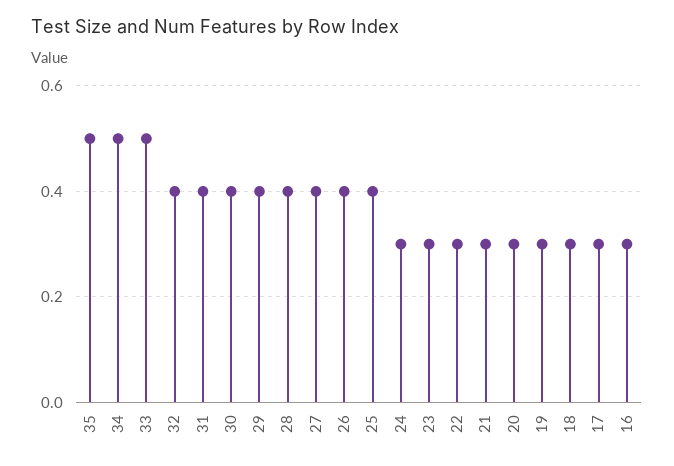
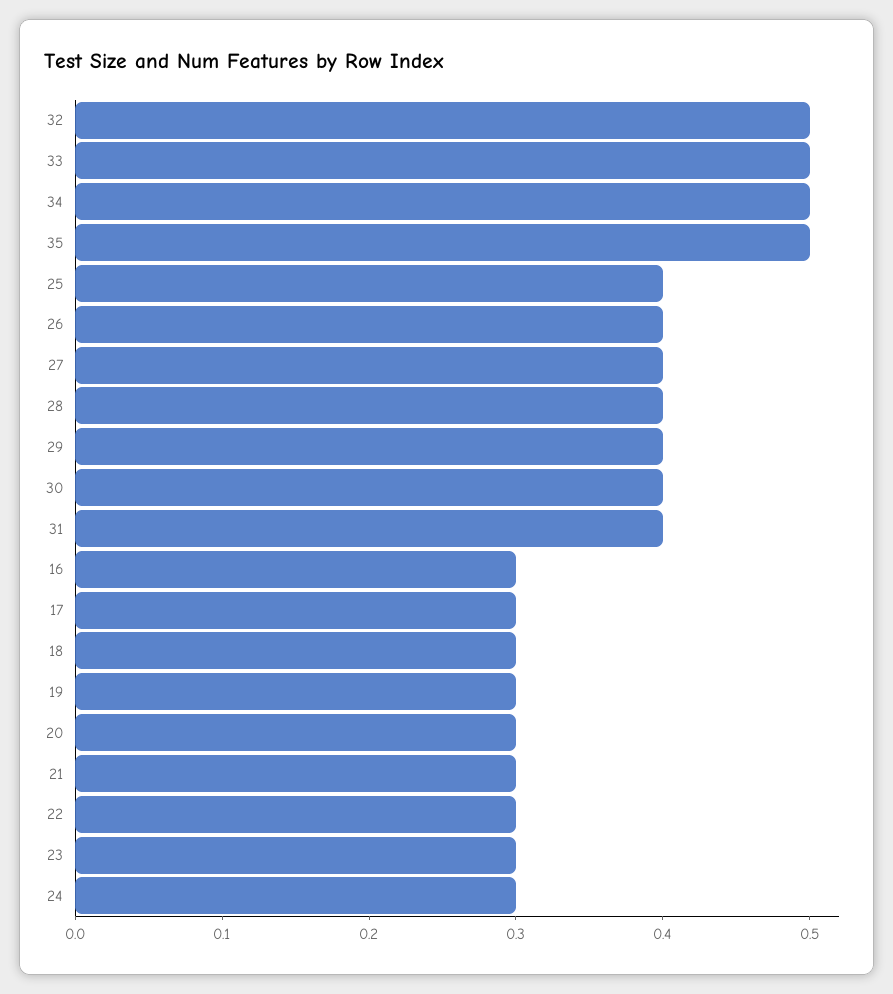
  {
    "35": 0.5,
    "34": 0.5,
    "33": 0.5,
-   "32": 0.4,
+   "32": 0.5,
    "31": 0.4,
    "30": 0.4,
    "29": 0.4,
    "28": 0.4,
    "27": 0.4,
    "26": 0.4,
    "25": 0.4,
    "24": 0.3,
    "23": 0.3,
    "22": 0.3,
    "21": 0.3,
    "20": 0.3,
    "19": 0.3,
    "18": 0.3,
    "17": 0.3,
    "16": 0.3
  }

